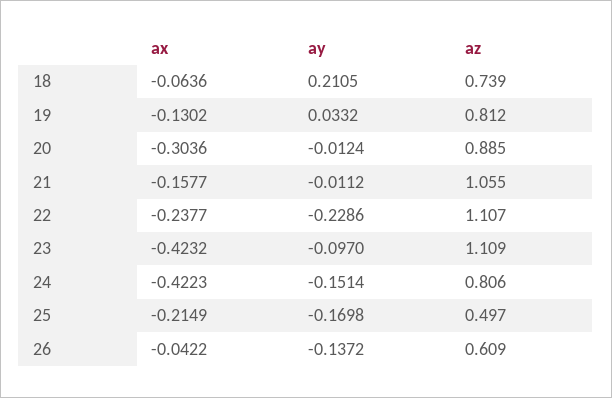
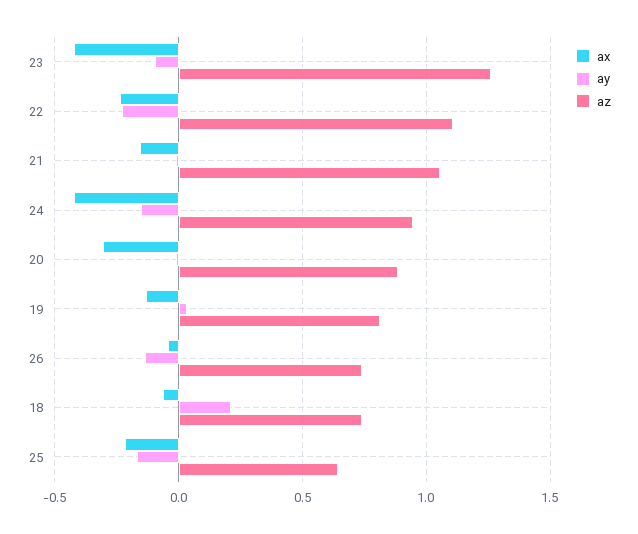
  {
    "ax": {
      "18": -0.0636,
      "19": -0.1302,
      "20": -0.3036,
      "21": -0.1577,
      "22": -0.2377,
      "23": -0.4232,
      "24": -0.4223,
      "25": -0.2149,
      "26": -0.0422
    },
    "ay": {
      "18": 0.2105,
      "19": 0.0332,
      "20": -0.0124,
      "21": -0.0112,
      "22": -0.2286,
      "23": -0.097,
      "24": -0.1514,
      "25": -0.1698,
      "26": -0.1372
    },
    "az": {
      "18": 0.739,
      "19": 0.812,
      "20": 0.885,
      "21": 1.055,
      "22": 1.107,
-     "23": 1.109,
+     "23": 1.25,
-     "24": 0.806,
+     "24": 0.95,
-     "25": 0.497,
+     "25": 0.65,
-     "26": 0.609
+     "26": 0.75
    }
  }

